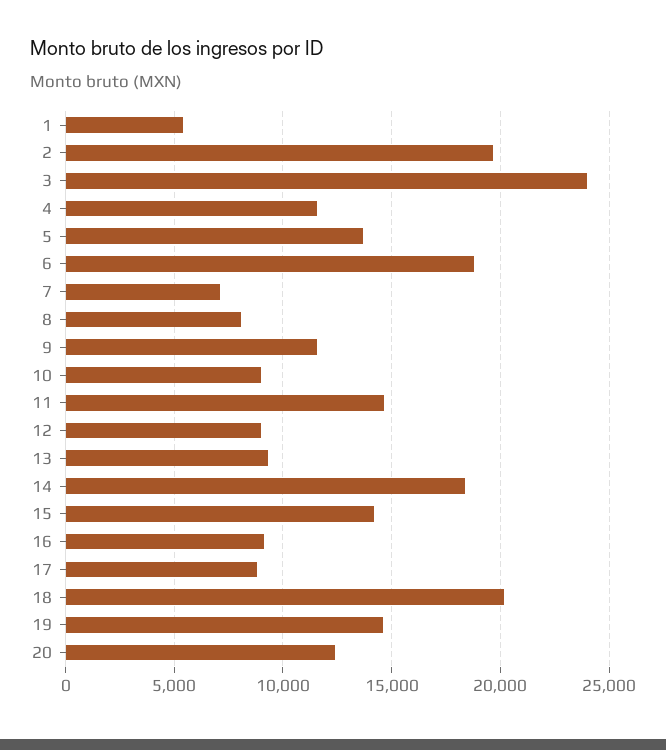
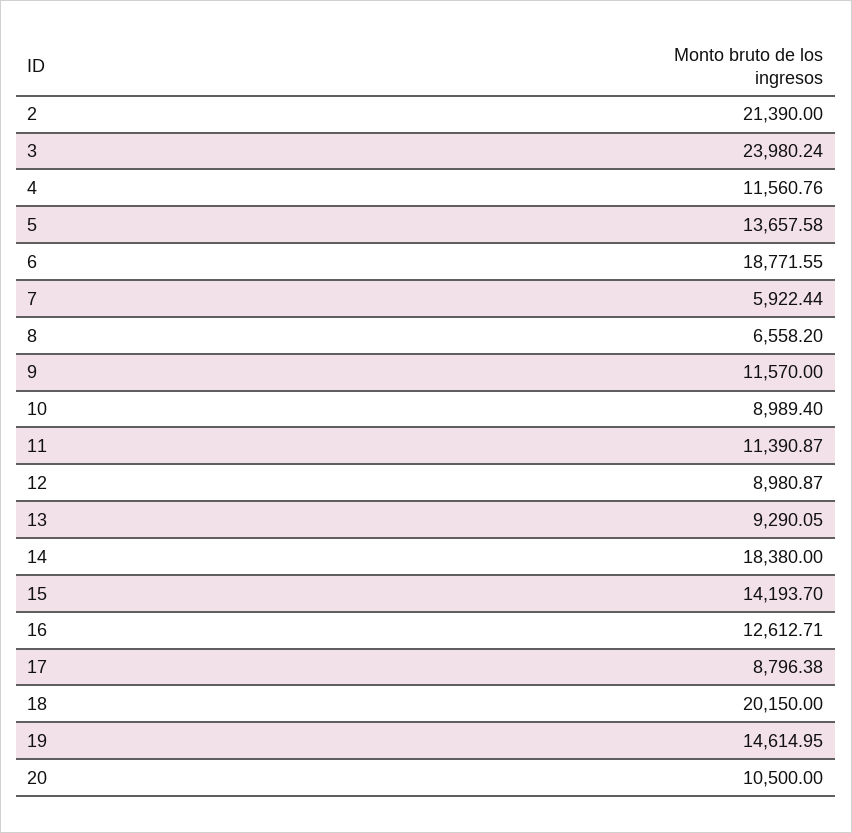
  {
-   "1": 5500,
-   "2": 19500,
+   "2": 21390,
    "3": 23980.24,
    "4": 11560.76,
    "5": 13657.58,
    "6": 18771.55,
-   "7": 7000,
+   "7": 5922.44,
-   "8": 8000,
+   "8": 6558.2,
    "9": 11570,
    "10": 8989.4,
-   "11": 14500,
+   "11": 11390.87,
    "12": 8980.87,
    "13": 9290.05,
    "14": 18380,
    "15": 14193.7,
-   "16": 9000,
+   "16": 12612.71,
    "17": 8796.38,
    "18": 20150,
    "19": 14614.95,
-   "20": 12500
+   "20": 10500
  }

